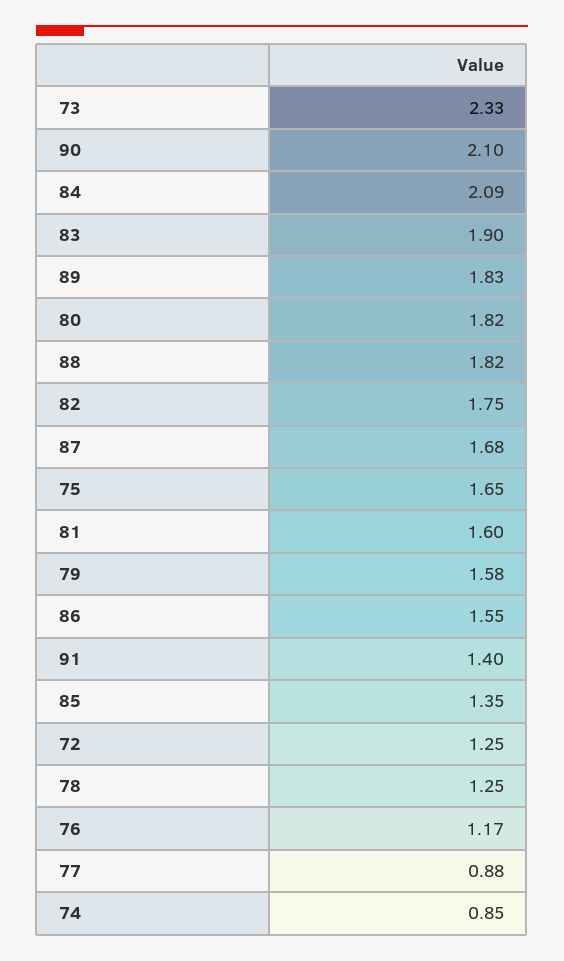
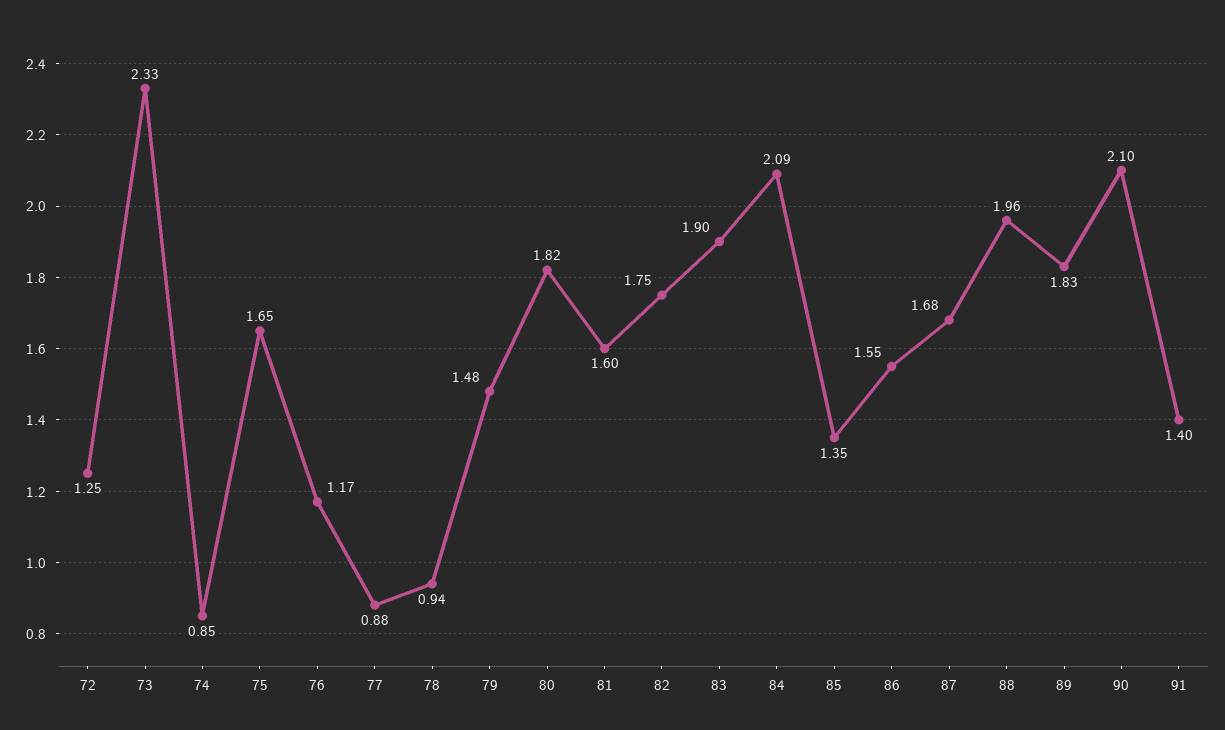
  {
    "73": 2.33,
    "90": 2.1,
    "84": 2.09,
    "83": 1.9,
    "89": 1.83,
    "80": 1.82,
-   "88": 1.82,
+   "88": 1.96,
    "82": 1.75,
    "87": 1.68,
    "75": 1.65,
    "81": 1.6,
-   "79": 1.58,
+   "79": 1.48,
    "86": 1.55,
    "91": 1.4,
    "85": 1.35,
    "72": 1.25,
-   "78": 1.25,
+   "78": 0.94,
    "76": 1.17,
    "77": 0.88,
    "74": 0.85
  }

